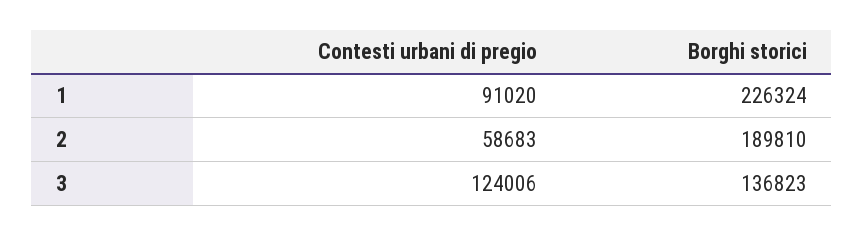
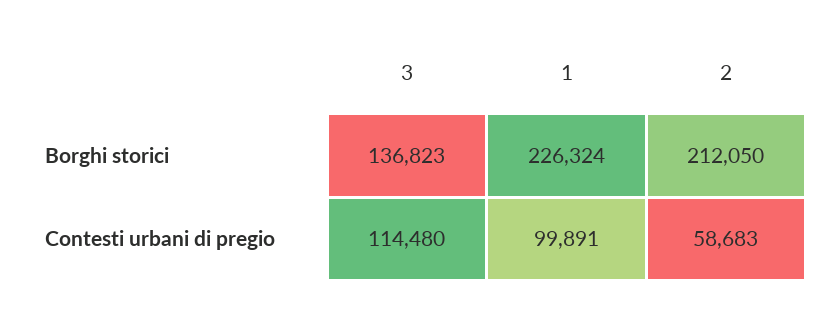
  {
    "Contesti urbani di pregio": {
-     "1": 91020,
+     "1": 99891,
      "2": 58683,
-     "3": 124006
+     "3": 114480
    },
    "Borghi storici": {
      "1": 226324,
-     "2": 189810,
+     "2": 212050,
      "3": 136823
    }
  }

